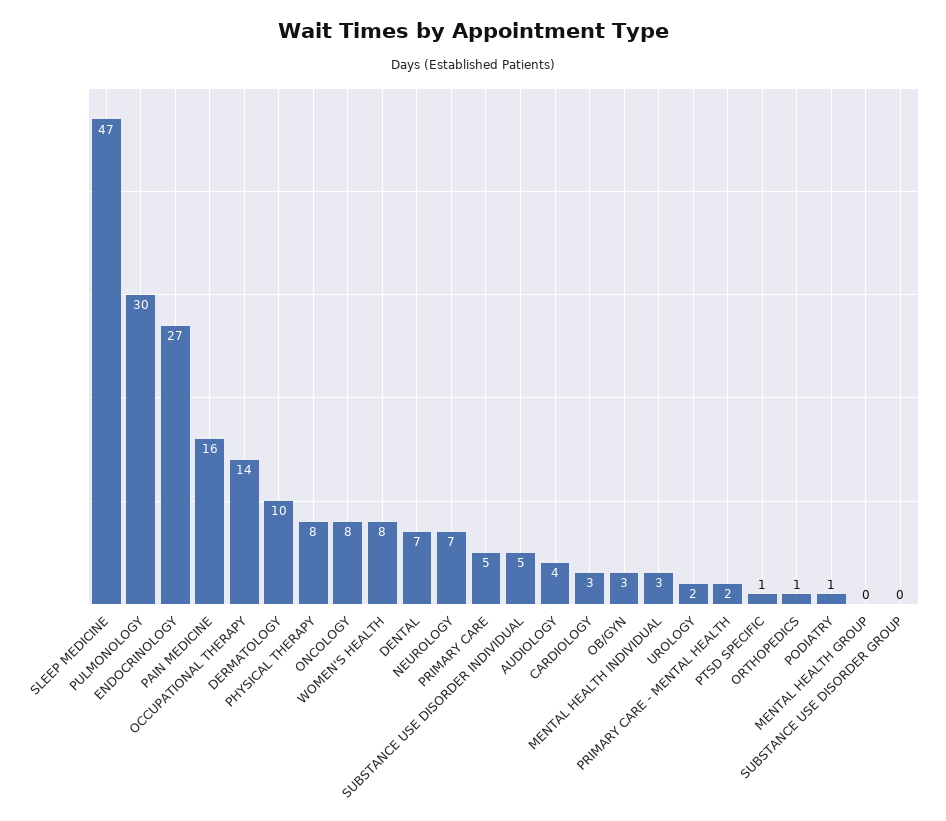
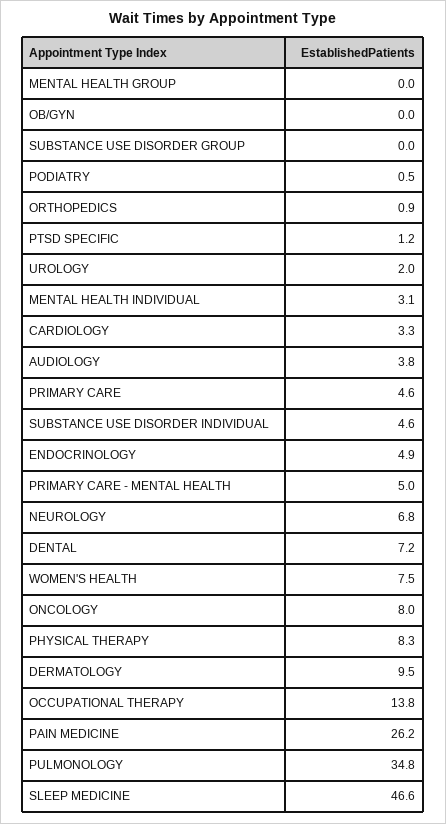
  {
    "SLEEP MEDICINE": 46.6,
-   "PULMONOLOGY": 30,
+   "PULMONOLOGY": 34.8,
-   "ENDOCRINOLOGY": 27,
+   "ENDOCRINOLOGY": 4.9,
-   "PAIN MEDICINE": 16,
+   "PAIN MEDICINE": 26.2,
    "OCCUPATIONAL THERAPY": 13.8,
    "DERMATOLOGY": 9.5,
    "PHYSICAL THERAPY": 8.3,
    "ONCOLOGY": 8,
    "WOMEN'S HEALTH": 7.5,
    "DENTAL": 7.2,
    "NEUROLOGY": 6.8,
    "PRIMARY CARE": 4.6,
    "SUBSTANCE USE DISORDER INDIVIDUAL": 4.6,
    "AUDIOLOGY": 3.8,
    "CARDIOLOGY": 3.3,
-   "OB/GYN": 3,
+   "OB/GYN": 0,
    "MENTAL HEALTH INDIVIDUAL": 3.1,
    "UROLOGY": 2,
-   "PRIMARY CARE - MENTAL HEALTH": 2,
+   "PRIMARY CARE - MENTAL HEALTH": 5,
    "PTSD SPECIFIC": 1.2,
    "ORTHOPEDICS": 0.9,
    "PODIATRY": 0.5,
    "MENTAL HEALTH GROUP": 0,
    "SUBSTANCE USE DISORDER GROUP": 0
  }

